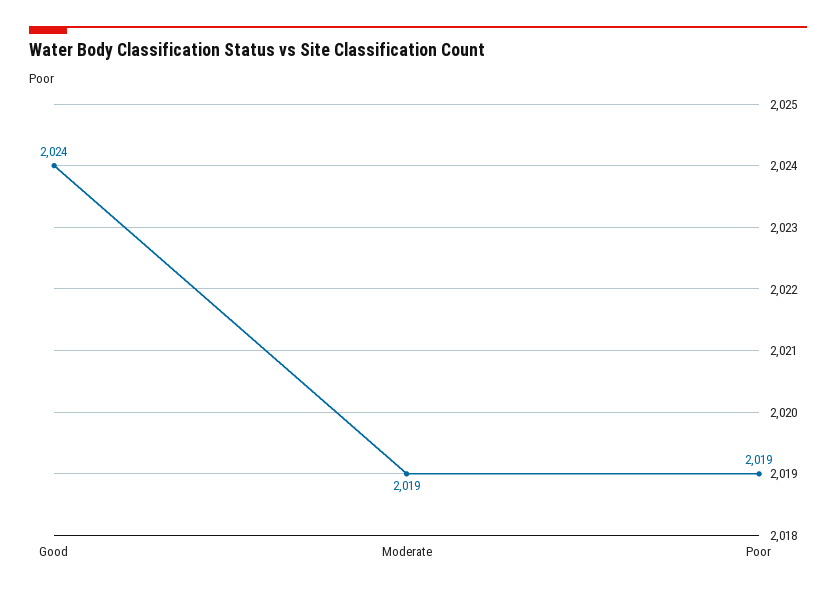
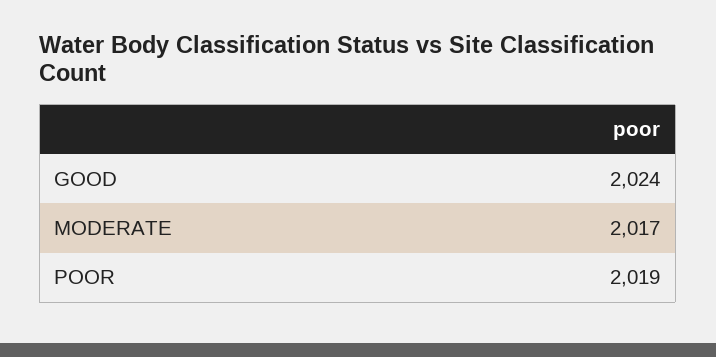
  {
    "Good": 2024,
-   "Moderate": 2019,
+   "Moderate": 2017,
    "Poor": 2019
  }

